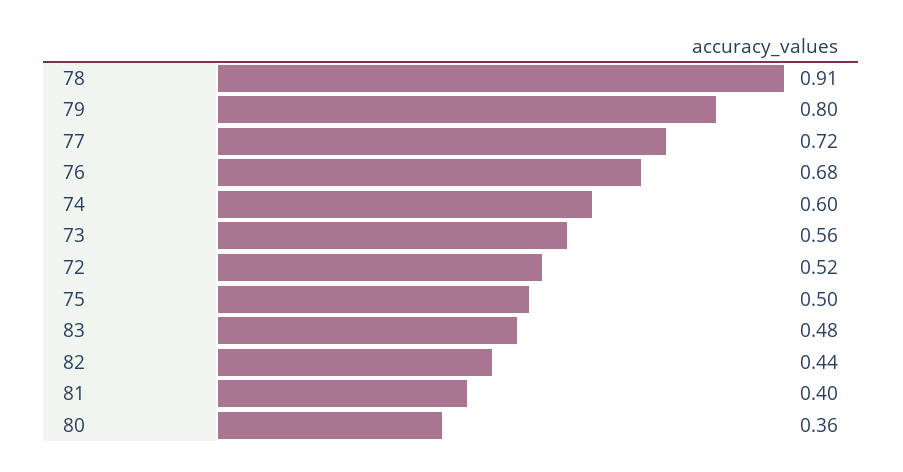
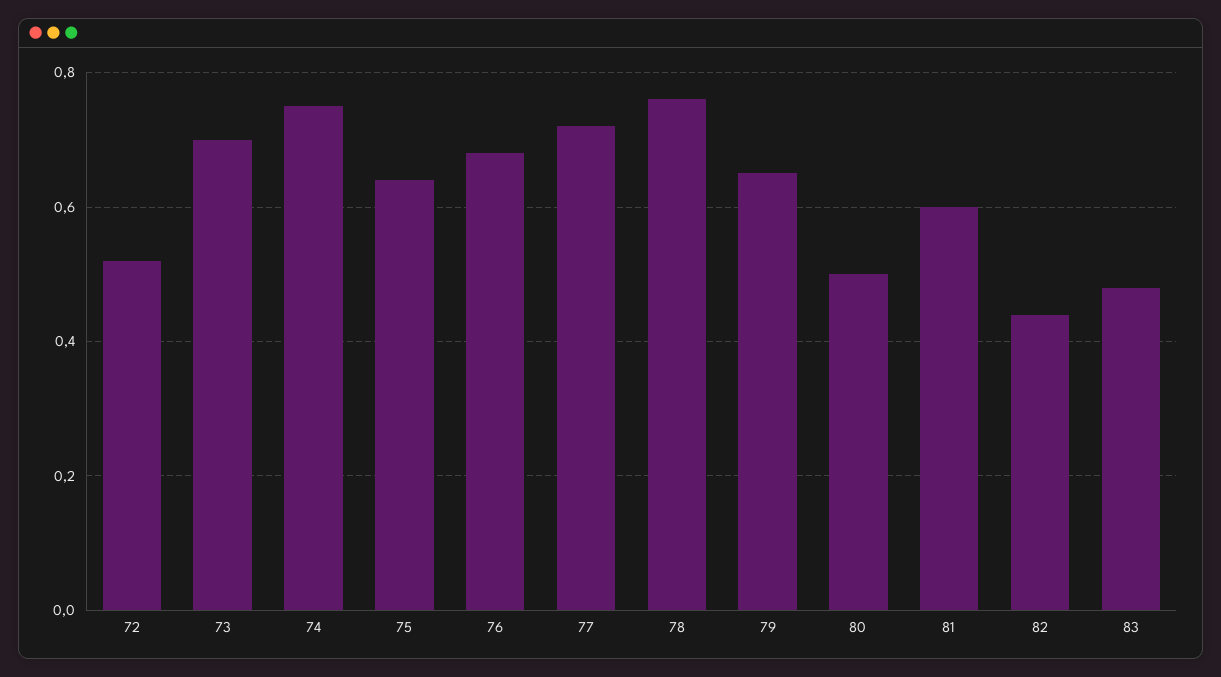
  {
-   "78": 0.91,
+   "78": 0.75,
-   "79": 0.8,
+   "79": 0.65,
    "77": 0.72,
    "76": 0.68,
-   "74": 0.6,
+   "74": 0.75,
-   "73": 0.56,
+   "73": 0.7,
    "72": 0.52,
-   "75": 0.5,
+   "75": 0.65,
    "83": 0.48,
    "82": 0.44,
-   "81": 0.4,
+   "81": 0.6,
-   "80": 0.36
+   "80": 0.5
  }

